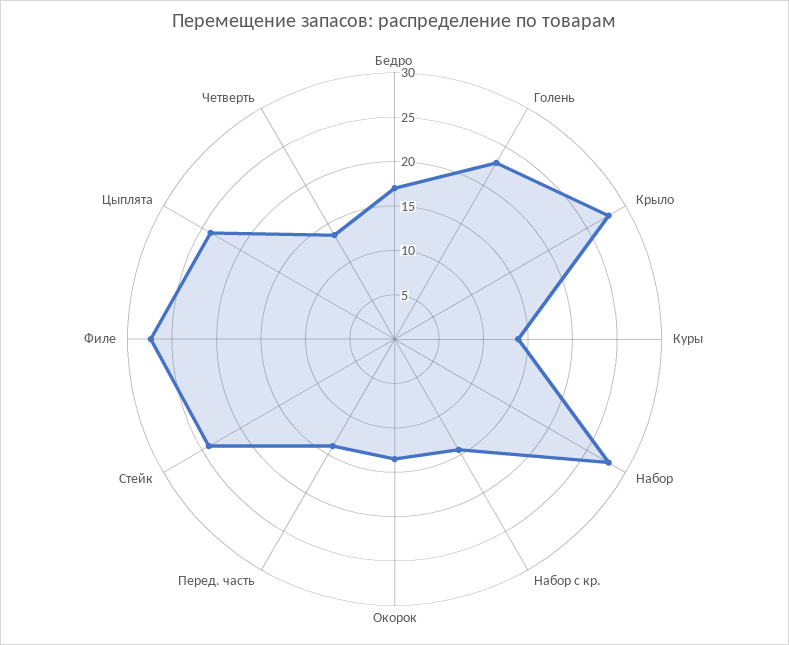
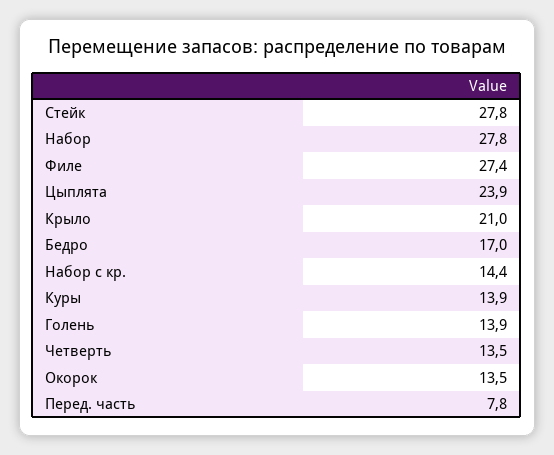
  {
    "Бедро": 17,
-   "Голень": 23,
+   "Голень": 13.9,
-   "Крыло": 28,
+   "Крыло": 21,
    "Куры": 13.9,
    "Набор": 27.8,
    "Набор с кр.": 14.4,
    "Окорок": 13.5,
-   "Перед. часть": 14,
+   "Перед. часть": 7.8,
-   "Стейк": 24,
+   "Стейк": 27.8,
    "Филе": 27.4,
    "Цыплята": 23.9,
    "Четверть": 13.5
  }

